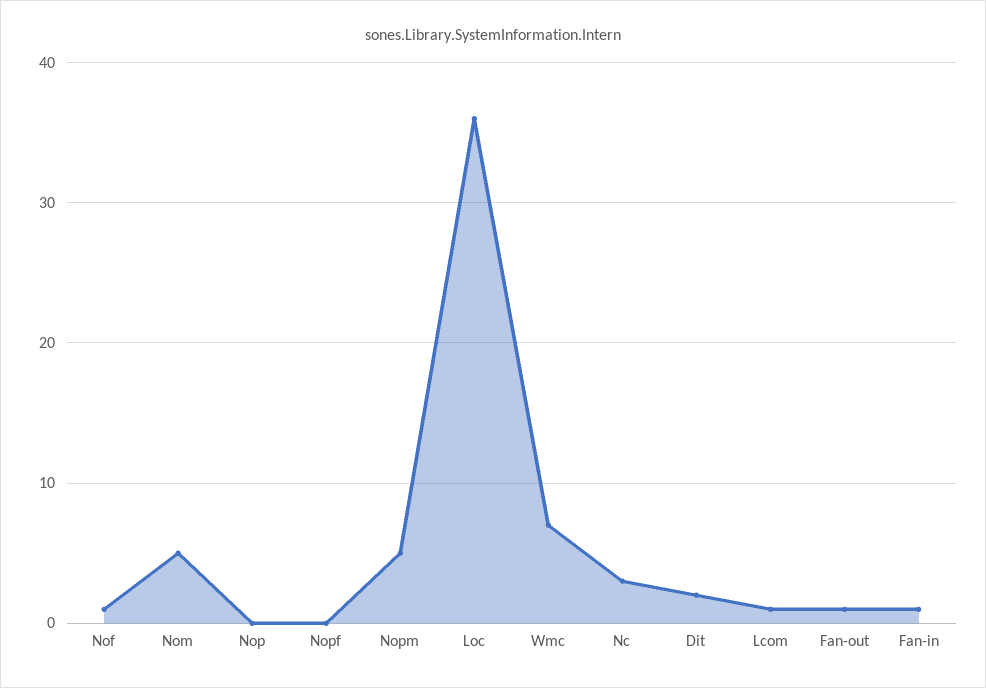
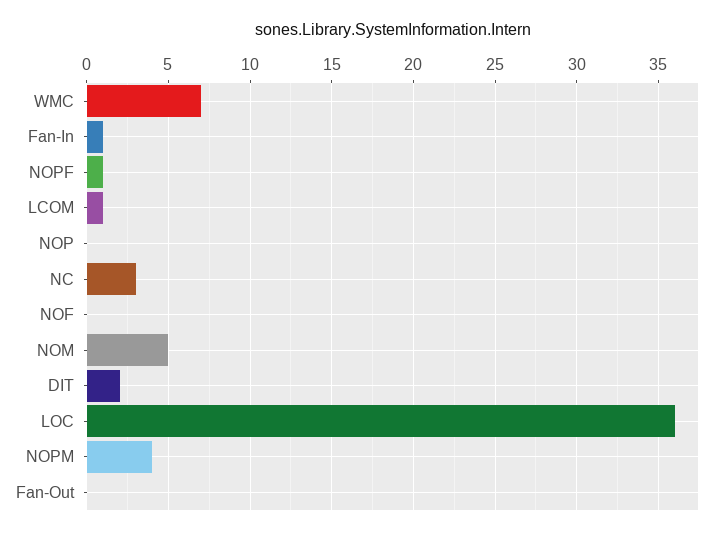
  {
-   "Nof": 1,
+   "Nof": 0,
    "Nom": 5,
    "Nop": 0,
-   "Nopf": 0,
+   "Nopf": 1,
-   "Nopm": 5,
+   "Nopm": 4,
    "Loc": 36,
    "Wmc": 7,
    "Nc": 3,
    "Dit": 2,
    "Lcom": 1,
-   "Fan-out": 1,
+   "Fan-out": 0,
    "Fan-in": 1
  }

